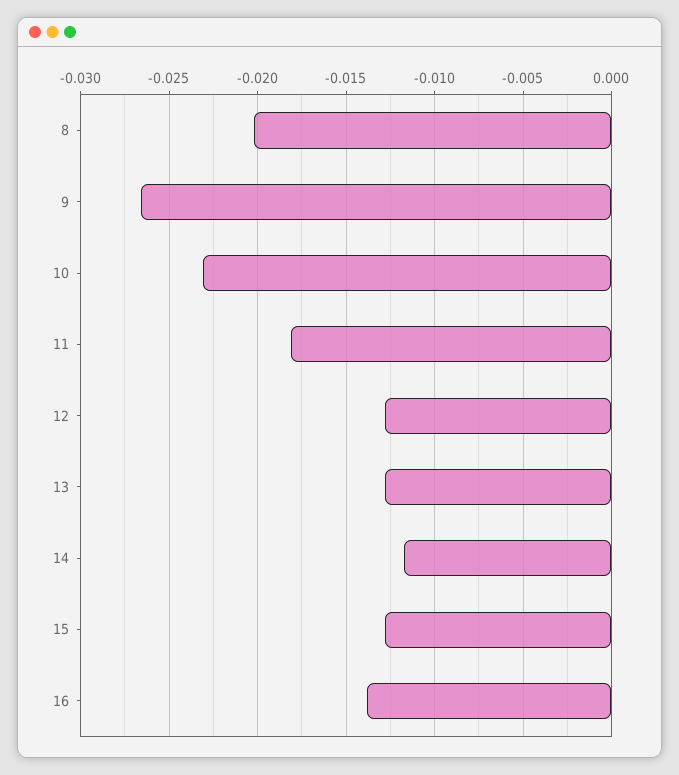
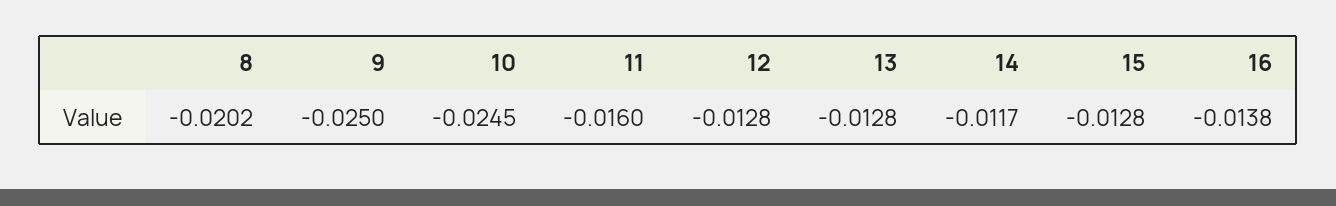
  {
    "8": -0.0202,
-   "9": -0.0265,
+   "9": -0.025,
-   "10": -0.023,
+   "10": -0.0245,
-   "11": -0.018,
+   "11": -0.016,
    "12": -0.0128,
    "13": -0.0128,
    "14": -0.0117,
    "15": -0.0128,
    "16": -0.0138
  }

